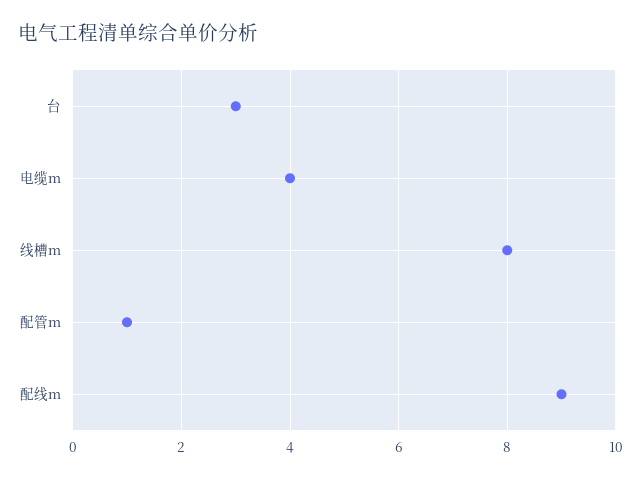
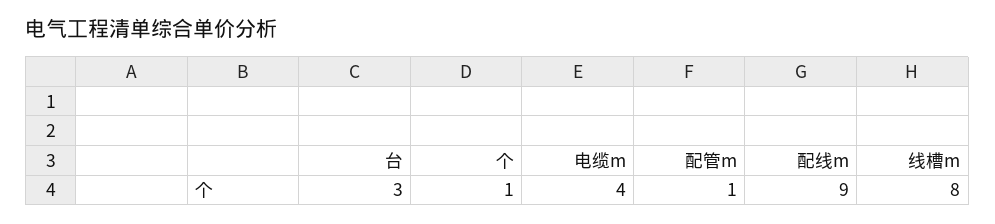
  {
    "台": 3,
    "电缆m": 4,
    "线槽m": 8,
    "配管m": 1,
-   "配线m": 9
+   "配线m": 9,
+   "个": 1
  }

